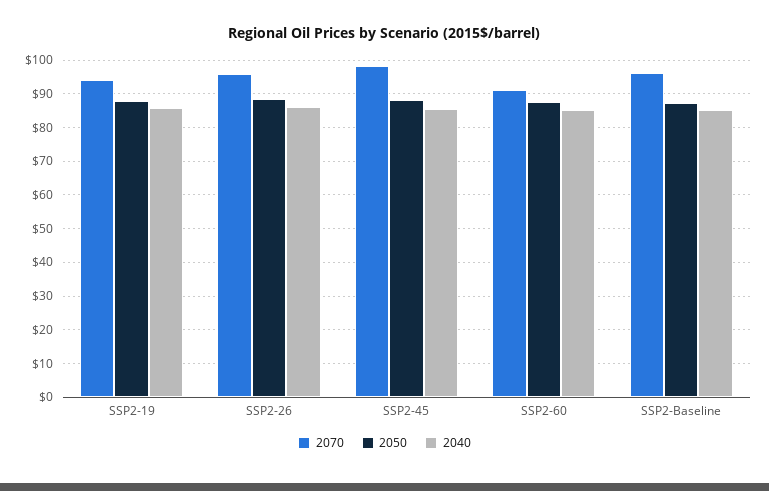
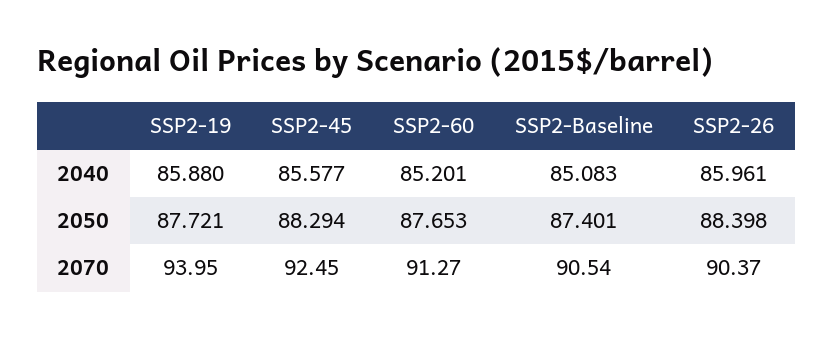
  {
    "2070": {
      "SSP2-19": 93.95,
-     "SSP2-26": 96,
+     "SSP2-26": 90.37,
-     "SSP2-45": 98,
+     "SSP2-45": 92.45,
      "SSP2-60": 91.27,
-     "SSP2-Baseline": 96
+     "SSP2-Baseline": 90.54
    },
    "2050": {
      "SSP2-19": 87.721,
      "SSP2-26": 88.398,
      "SSP2-45": 88.294,
      "SSP2-60": 87.653,
      "SSP2-Baseline": 87.401
    },
    "2040": {
      "SSP2-19": 85.88,
      "SSP2-26": 85.961,
      "SSP2-45": 85.577,
      "SSP2-60": 85.201,
      "SSP2-Baseline": 85.083
    }
  }

